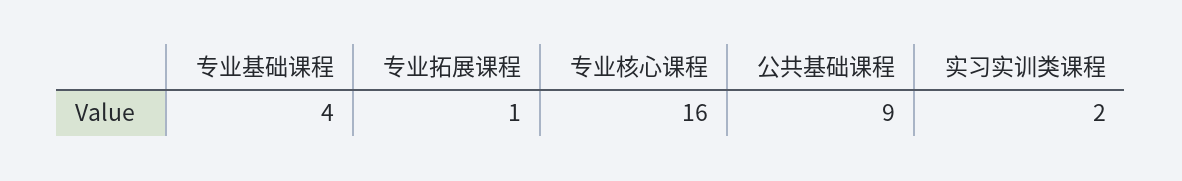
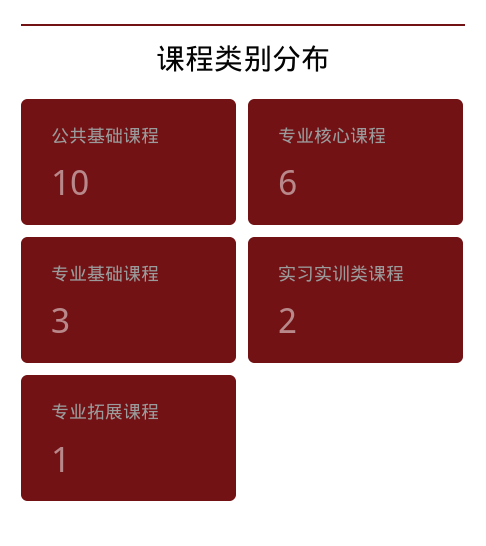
  {
-   "专业基础课程": 4,
+   "专业基础课程": 3,
    "专业拓展课程": 1,
-   "专业核心课程": 16,
+   "专业核心课程": 6,
-   "公共基础课程": 9,
+   "公共基础课程": 10,
    "实习实训类课程": 2
  }

